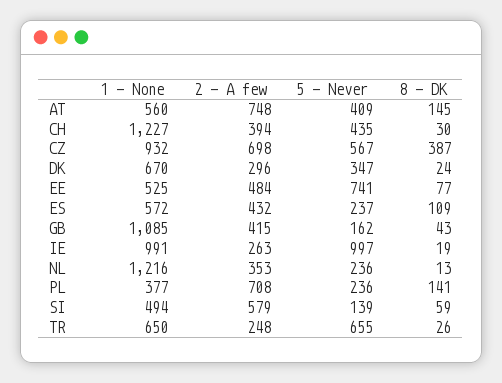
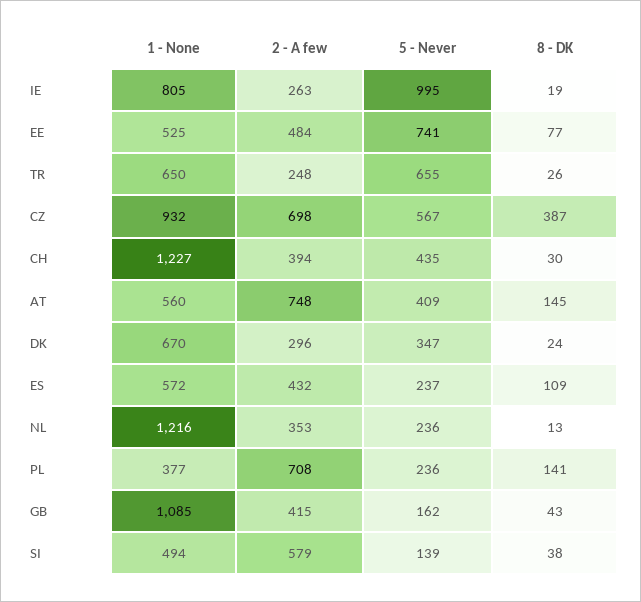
  {
    "1 - None": {
      "AT": 560,
      "CH": 1227,
      "CZ": 932,
      "DK": 670,
      "EE": 525,
      "ES": 572,
      "GB": 1085,
-     "IE": 991,
+     "IE": 805,
      "NL": 1216,
      "PL": 377,
      "SI": 494,
      "TR": 650
    },
    "2 - A few": {
      "AT": 748,
      "CH": 394,
      "CZ": 698,
      "DK": 296,
      "EE": 484,
      "ES": 432,
      "GB": 415,
      "IE": 263,
      "NL": 353,
      "PL": 708,
      "SI": 579,
      "TR": 248
    },
    "5 - Never": {
      "AT": 409,
      "CH": 435,
      "CZ": 567,
      "DK": 347,
      "EE": 741,
      "ES": 237,
      "GB": 162,
-     "IE": 997,
+     "IE": 995,
      "NL": 236,
      "PL": 236,
      "SI": 139,
      "TR": 655
    },
    "8 - DK": {
      "AT": 145,
      "CH": 30,
      "CZ": 387,
      "DK": 24,
      "EE": 77,
      "ES": 109,
      "GB": 43,
      "IE": 19,
      "NL": 13,
      "PL": 141,
-     "SI": 59,
+     "SI": 38,
      "TR": 26
    }
  }

